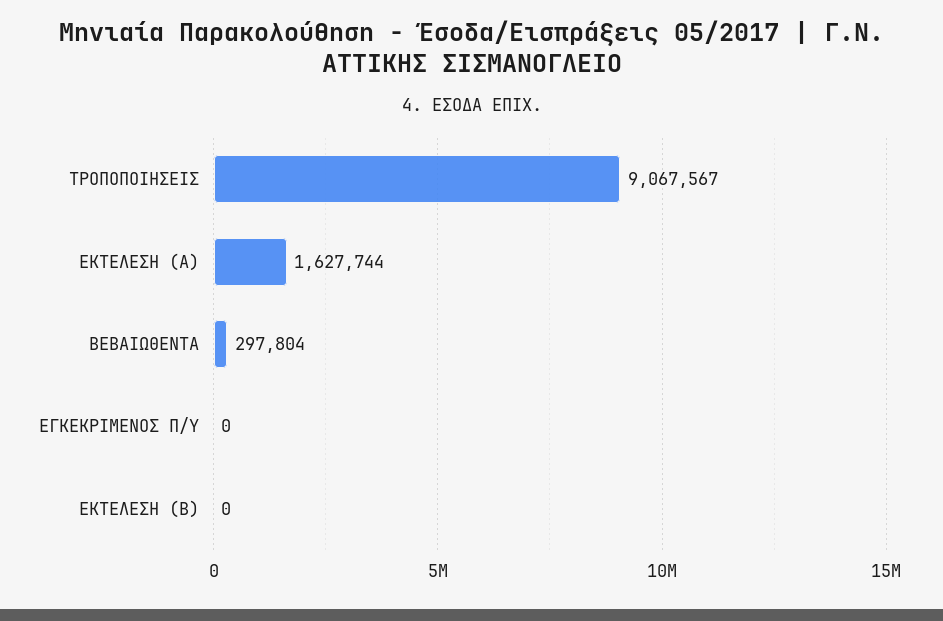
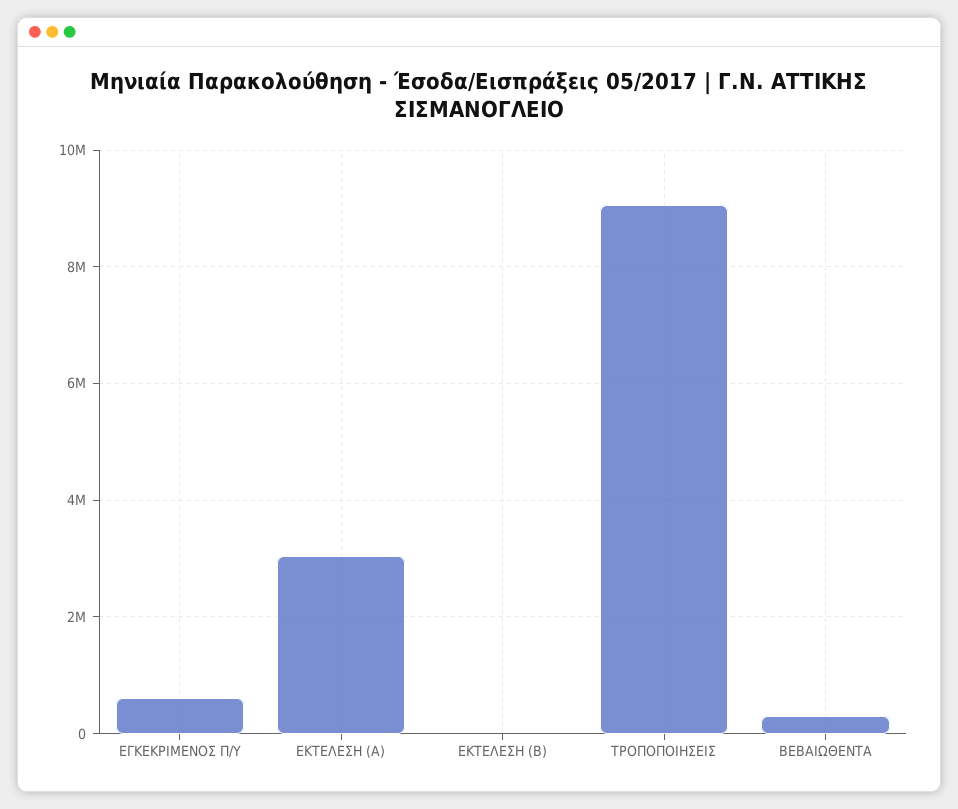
  {
    "ΤΡΟΠΟΠΟΙΗΣΕΙΣ": 9067567,
-   "ΕΚΤΕΛΕΣΗ (Α)": 1627744,
+   "ΕΚΤΕΛΕΣΗ (Α)": 3000000,
    "ΒΕΒΑΙΩΘΕΝΤΑ": 297804,
-   "ΕΓΚΕΚΡΙΜΕΝΟΣ Π/Υ": 0,
+   "ΕΓΚΕΚΡΙΜΕΝΟΣ Π/Υ": 600000,
    "ΕΚΤΕΛΕΣΗ (Β)": 0
  }

